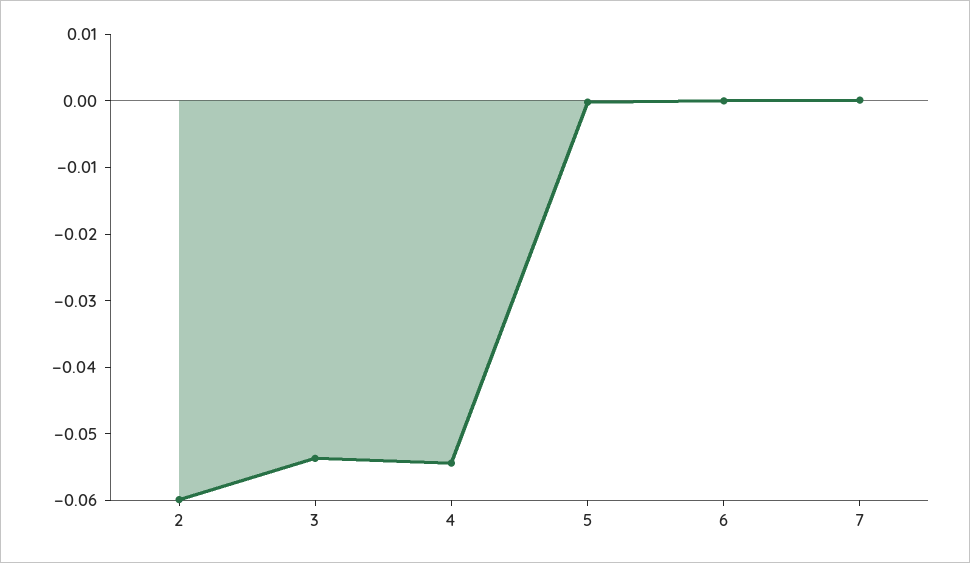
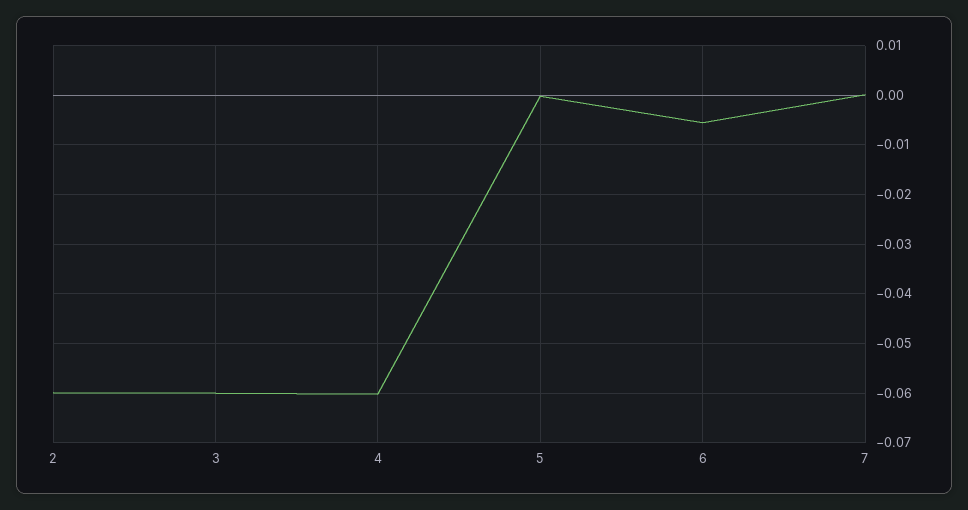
  {
    "2": -0.06,
-   "3": -0.054,
+   "3": -0.06,
-   "4": -0.054,
+   "4": -0.06,
    "5": 0,
-   "6": 0,
+   "6": -0.006,
    "7": 0
  }

